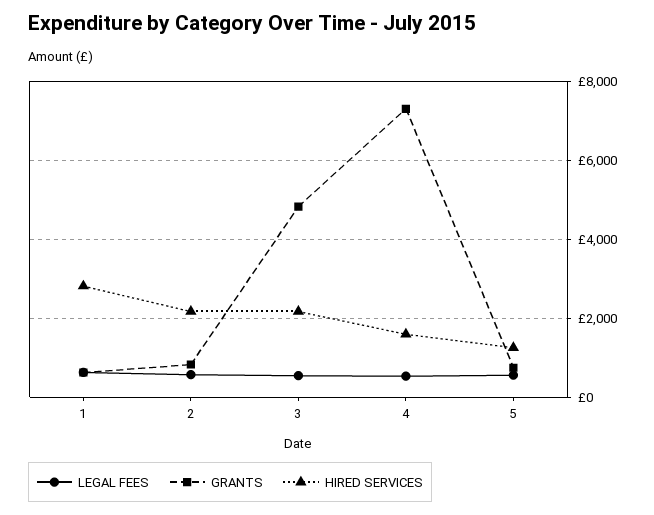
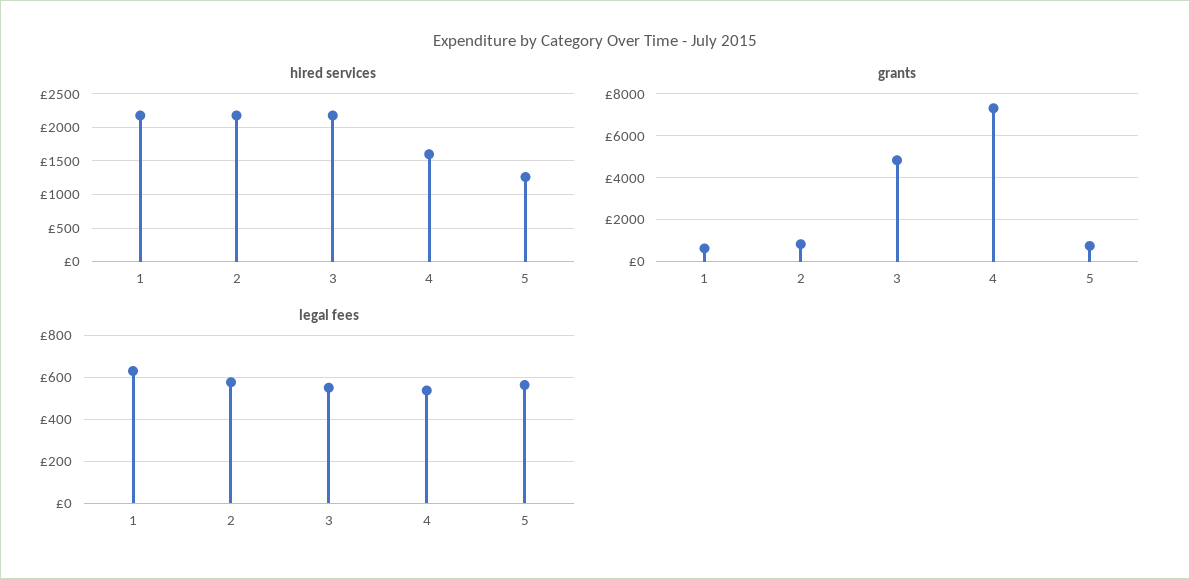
  {
    "LEGAL FEES": {
      "1": 650,
      "2": 600,
      "3": 550,
      "4": 550,
      "5": 550
    },
    "GRANTS": {
      "1": 600,
      "2": 800,
      "3": 4800,
      "4": 7400,
      "5": 800
    },
    "HIRED SERVICES": {
-     "1": 2800,
+     "1": 2200,
      "2": 2200,
      "3": 2200,
      "4": 1600,
      "5": 1300
    }
  }

